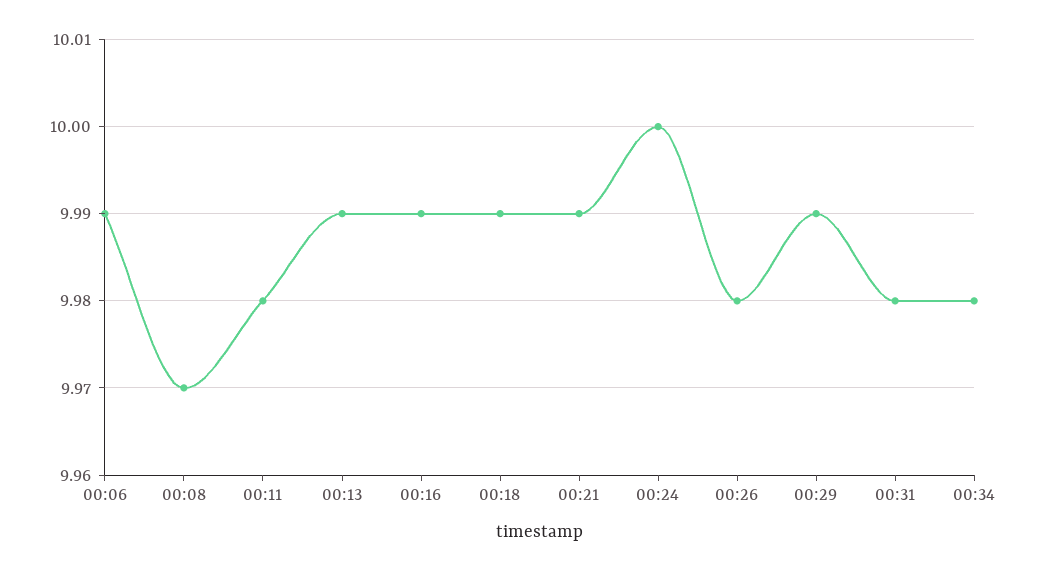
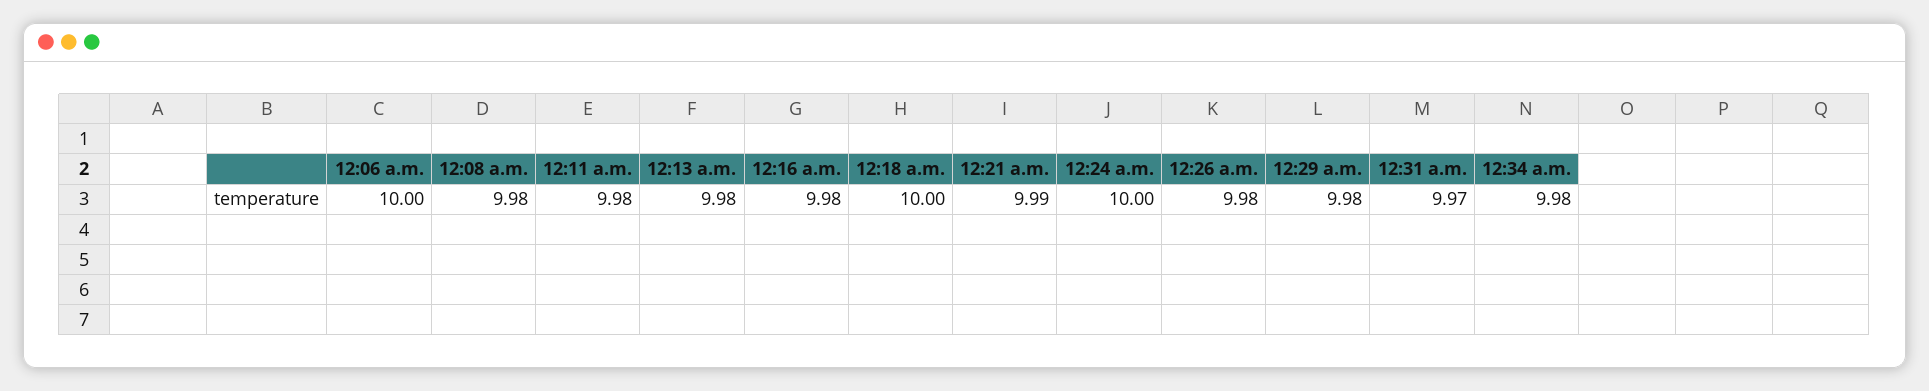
  {
-   "00:06": 9.99,
+   "00:06": 10,
-   "00:08": 9.97,
+   "00:08": 9.98,
    "00:11": 9.98,
-   "00:13": 9.99,
+   "00:13": 9.98,
-   "00:16": 9.99,
+   "00:16": 9.98,
-   "00:18": 9.99,
+   "00:18": 10,
    "00:21": 9.99,
    "00:24": 10,
    "00:26": 9.98,
-   "00:29": 9.99,
+   "00:29": 9.98,
-   "00:31": 9.98,
+   "00:31": 9.97,
    "00:34": 9.98
  }

